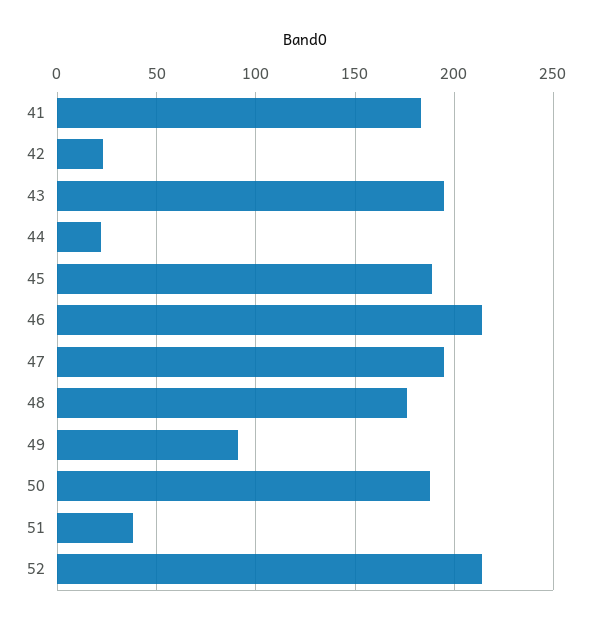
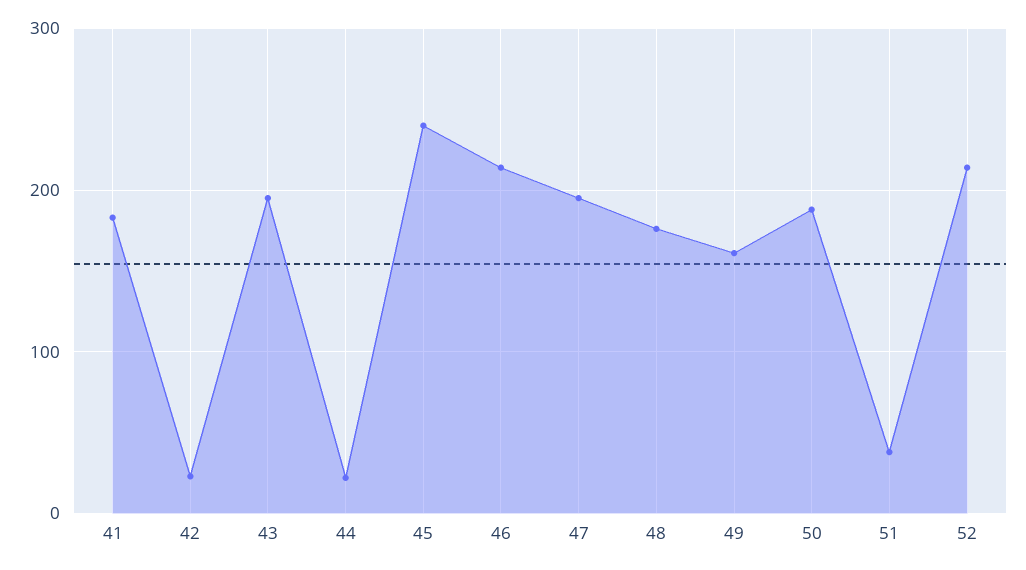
  {
    "41": 185,
    "42": 25,
    "43": 195,
    "44": 20,
-   "45": 190,
+   "45": 240,
    "46": 215,
    "47": 195,
    "48": 175,
-   "49": 90,
+   "49": 160,
    "50": 190,
    "51": 40,
    "52": 215
  }

